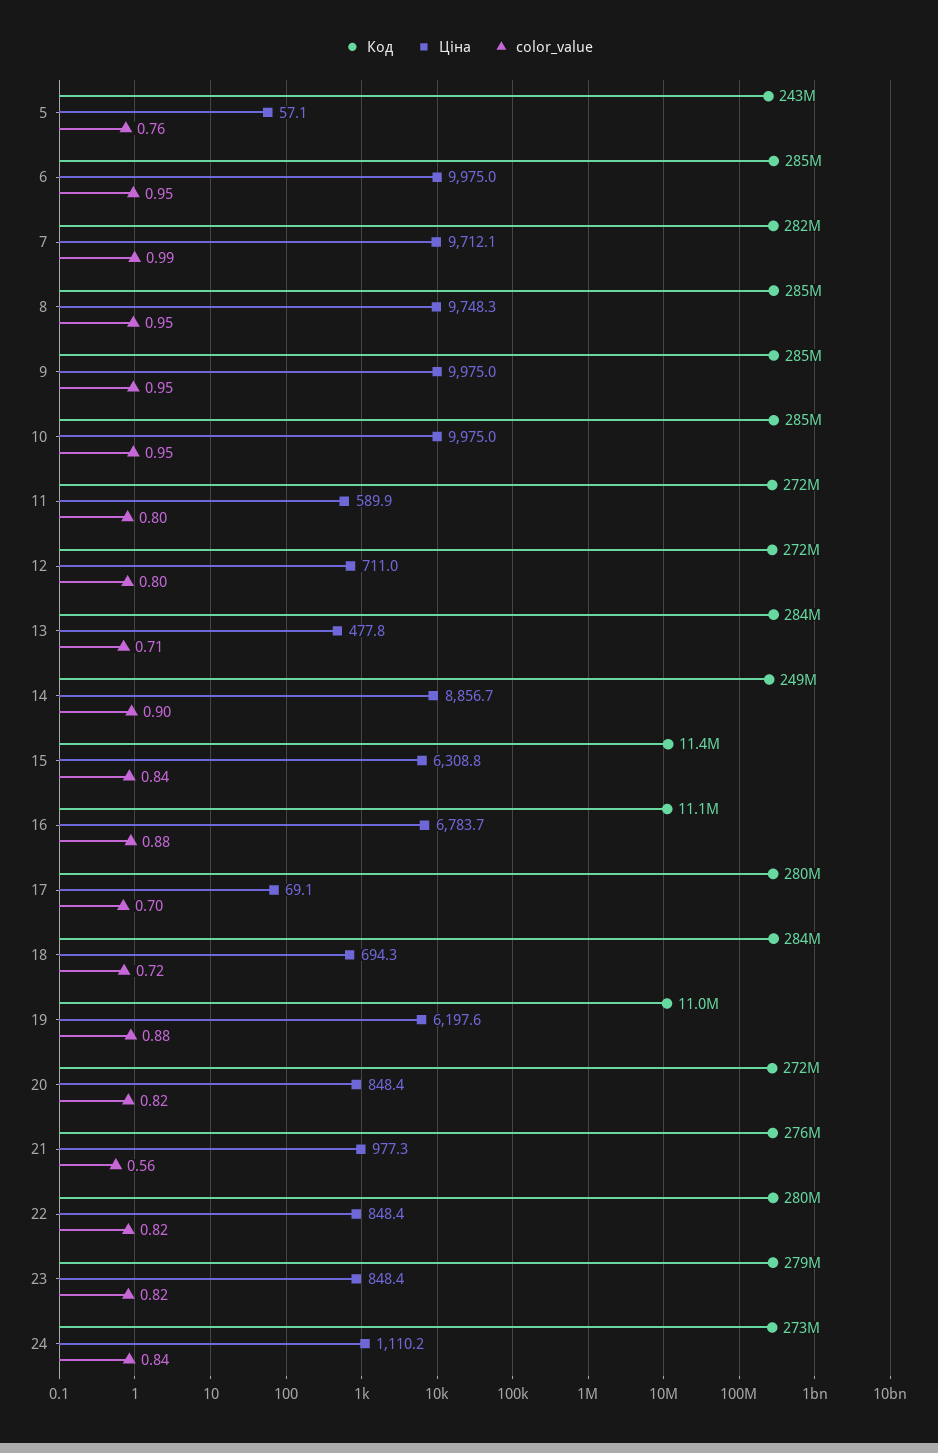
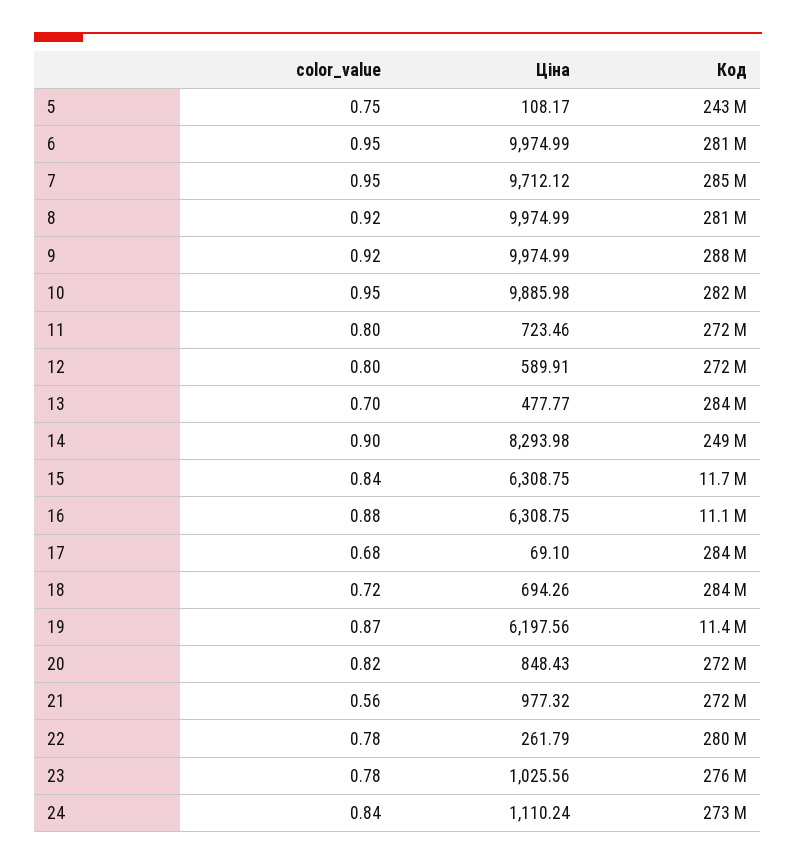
  {
    "Код": {
      "5": 243000000,
-     "6": 285000000,
+     "6": 281000000,
-     "7": 282000000,
+     "7": 285000000,
-     "8": 285000000,
+     "8": 281000000,
-     "9": 285000000,
+     "9": 288000000,
-     "10": 285000000,
+     "10": 282000000,
      "11": 272000000,
      "12": 272000000,
      "13": 284000000,
      "14": 249000000,
-     "15": 11400000,
+     "15": 11700000,
      "16": 11100000,
-     "17": 280000000,
+     "17": 284000000,
      "18": 284000000,
-     "19": 11000000,
+     "19": 11400000,
      "20": 272000000,
-     "21": 276000000,
+     "21": 272000000,
      "22": 280000000,
-     "23": 279000000,
+     "23": 276000000,
      "24": 273000000
    },
    "Ціна": {
-     "5": 57.1,
+     "5": 108.17,
      "6": 9974.99,
      "7": 9712.12,
-     "8": 9748.3,
+     "8": 9974.99,
      "9": 9974.99,
-     "10": 9975,
+     "10": 9885.98,
-     "11": 589.9,
+     "11": 723.46,
-     "12": 711,
+     "12": 589.91,
      "13": 477.77,
-     "14": 8856.7,
+     "14": 8293.98,
      "15": 6308.75,
-     "16": 6783.7,
+     "16": 6308.75,
      "17": 69.1,
      "18": 694.26,
      "19": 6197.56,
      "20": 848.43,
      "21": 977.32,
-     "22": 848.4,
+     "22": 261.79,
-     "23": 848.4,
+     "23": 1025.56,
      "24": 1110.24
    },
    "color_value": {
-     "5": 0.76,
+     "5": 0.75,
      "6": 0.95,
-     "7": 0.99,
+     "7": 0.95,
-     "8": 0.95,
+     "8": 0.92,
-     "9": 0.95,
+     "9": 0.92,
      "10": 0.95,
      "11": 0.8,
      "12": 0.8,
-     "13": 0.71,
+     "13": 0.7,
      "14": 0.9,
      "15": 0.84,
      "16": 0.88,
-     "17": 0.7,
+     "17": 0.68,
      "18": 0.72,
-     "19": 0.88,
+     "19": 0.87,
      "20": 0.82,
      "21": 0.56,
-     "22": 0.82,
+     "22": 0.78,
-     "23": 0.82,
+     "23": 0.78,
      "24": 0.84
    }
  }

